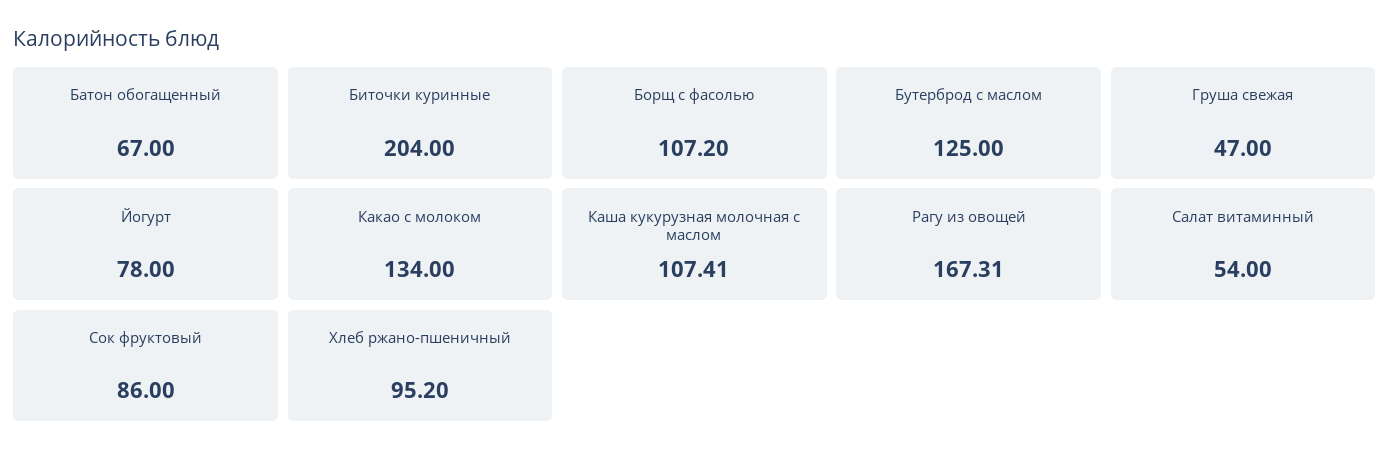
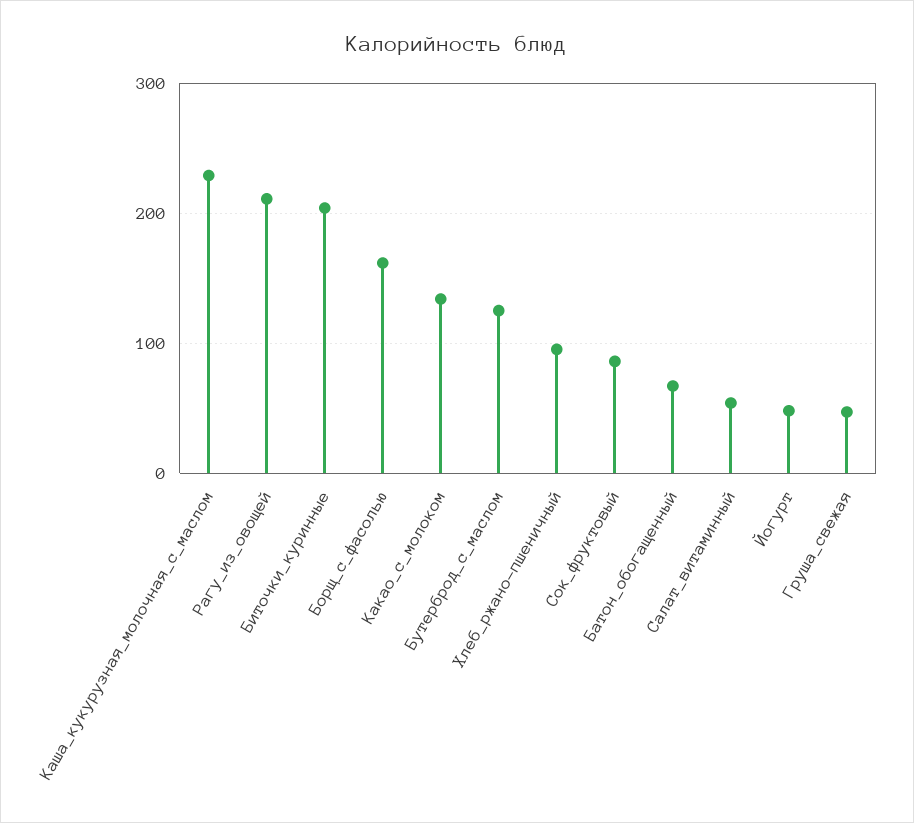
  {
    "Батон обогащенный": 67,
    "Биточки куринные": 204,
-   "Борщ с фасолью": 107.2,
+   "Борщ с фасолью": 160,
    "Бутерброд с маслом": 125,
    "Груша свежая": 47,
-   "Йогурт": 78,
+   "Йогурт": 50,
    "Какао с молоком": 134,
-   "Каша кукурузная молочная с маслом": 107.41,
+   "Каша кукурузная молочная с маслом": 230,
-   "Рагу из овощей": 167.31,
+   "Рагу из овощей": 210,
    "Салат витаминный": 54,
    "Сок фруктовый": 86,
    "Хлеб ржано-пшеничный": 95.2
  }

